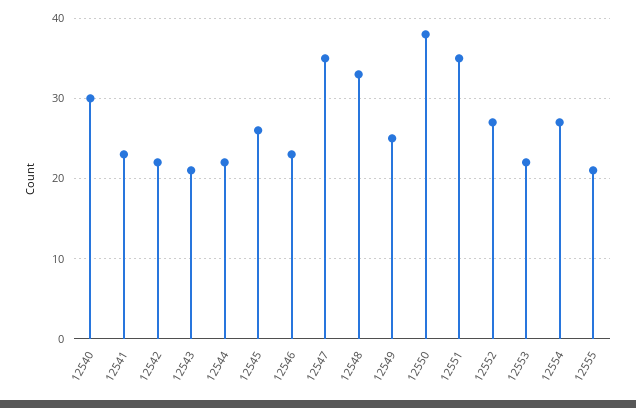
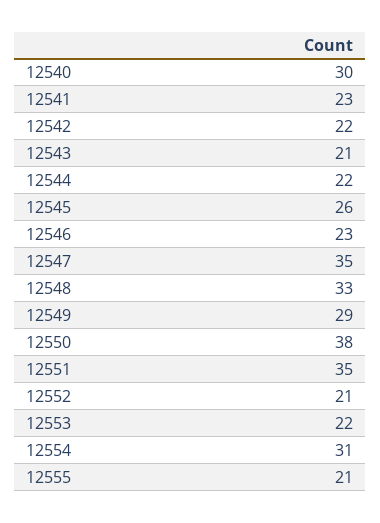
  {
    "12540": 30,
    "12541": 23,
    "12542": 22,
    "12543": 21,
    "12544": 22,
    "12545": 26,
    "12546": 23,
    "12547": 35,
    "12548": 33,
-   "12549": 25,
+   "12549": 29,
    "12550": 38,
    "12551": 35,
-   "12552": 27,
+   "12552": 21,
    "12553": 22,
-   "12554": 27,
+   "12554": 31,
    "12555": 21
  }

